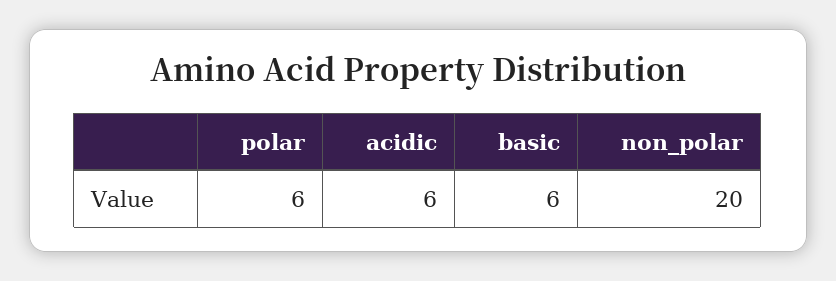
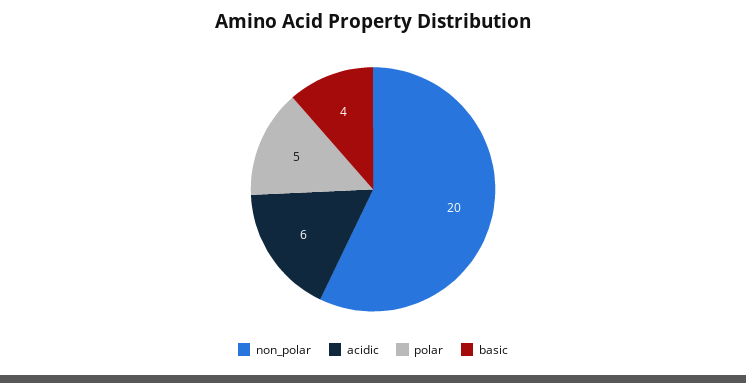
  {
-   "polar": 6,
+   "polar": 5,
    "acidic": 6,
-   "basic": 6,
+   "basic": 4,
    "non_polar": 20
  }

